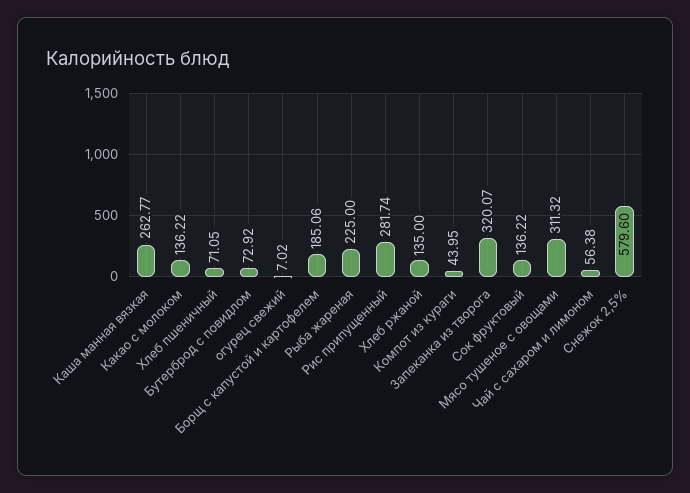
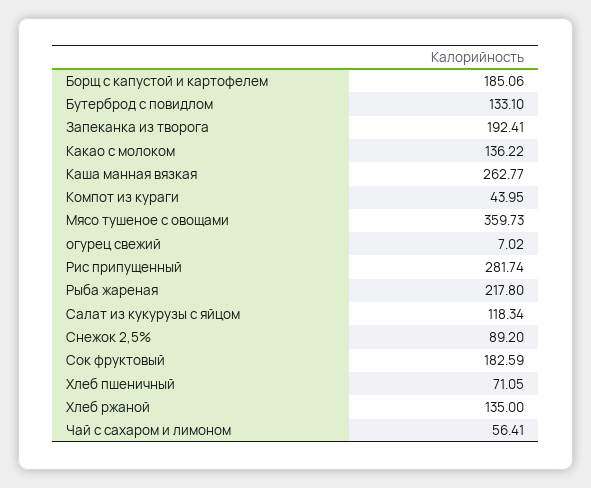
  {
    "Каша манная вязкая": 262.77,
    "Какао с молоком": 136.22,
    "Хлеб пшеничный": 71.05,
-   "Бутерброд с повидлом": 72.92,
+   "Бутерброд с повидлом": 133.1,
    "огурец свежий": 7.02,
    "Борщ с капустой и картофелем": 185.06,
-   "Рыба жареная": 225,
+   "Рыба жареная": 217.8,
    "Рис припущенный": 281.74,
    "Хлеб ржаной": 135,
    "Компот из кураги": 43.95,
-   "Запеканка из творога": 320.07,
+   "Запеканка из творога": 192.41,
-   "Сок фруктовый": 136.22,
+   "Сок фруктовый": 182.59,
-   "Мясо тушеное с овощами": 311.32,
+   "Мясо тушеное с овощами": 359.73,
-   "Чай с сахаром и лимоном": 56.38,
+   "Чай с сахаром и лимоном": 56.41,
-   "Снежок 2,5%": 579.6
+   "Снежок 2,5%": 89.2,
+   "Салат из кукурузы с яйцом": 118.34
  }

